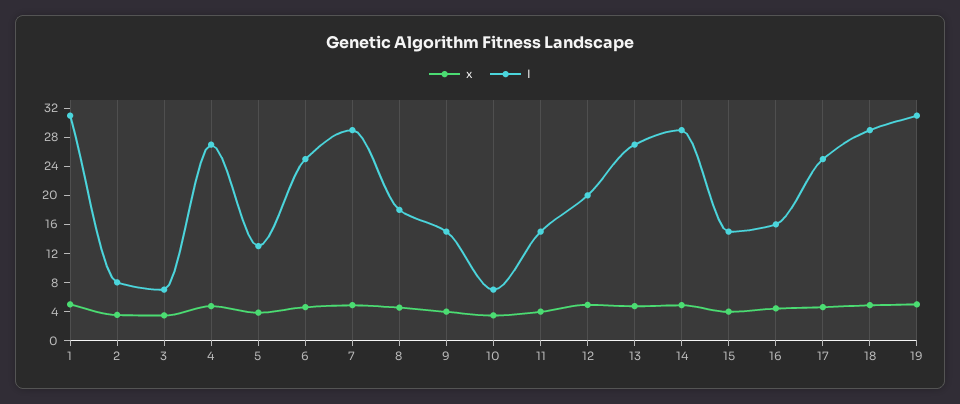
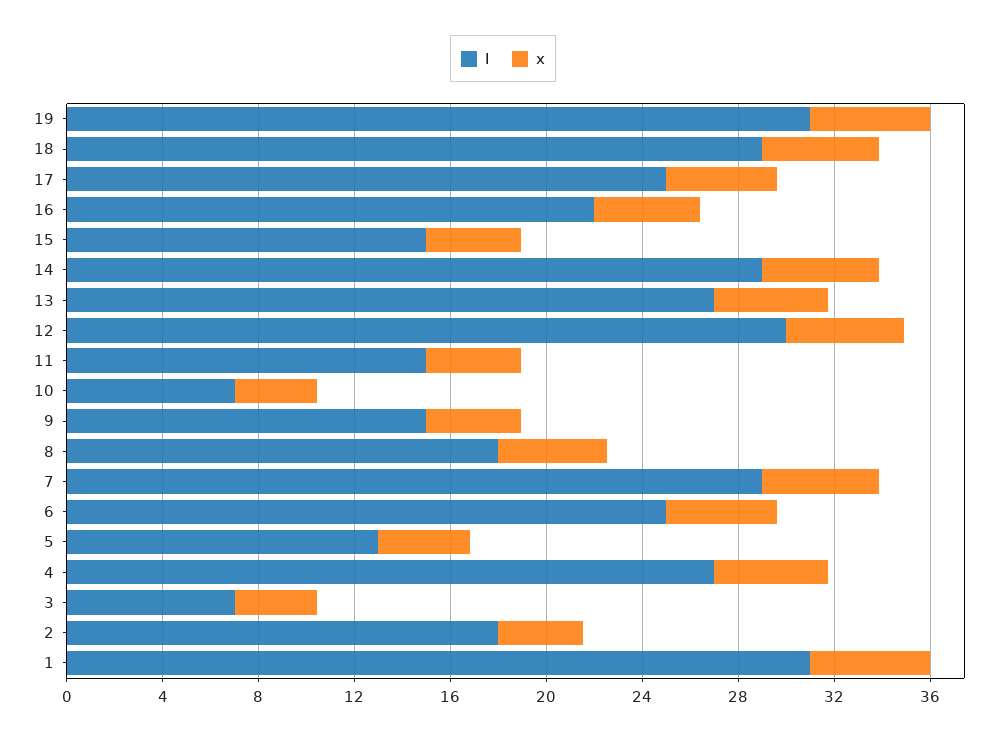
  {
    "x": {
      "1": 5,
      "2": 4,
      "3": 3,
      "4": 5,
      "5": 4,
      "6": 5,
      "7": 5,
      "8": 5,
      "9": 4,
      "10": 3,
      "11": 4,
      "12": 5,
      "13": 5,
      "14": 5,
      "15": 4,
      "16": 4,
      "17": 5,
      "18": 5,
      "19": 5
    },
    "I": {
      "1": 31,
-     "2": 8,
+     "2": 18,
      "3": 7,
      "4": 27,
      "5": 13,
      "6": 25,
      "7": 29,
      "8": 18,
      "9": 15,
      "10": 7,
      "11": 15,
-     "12": 20,
+     "12": 30,
      "13": 27,
      "14": 29,
      "15": 15,
-     "16": 16,
+     "16": 22,
      "17": 25,
      "18": 29,
      "19": 31
    }
  }

